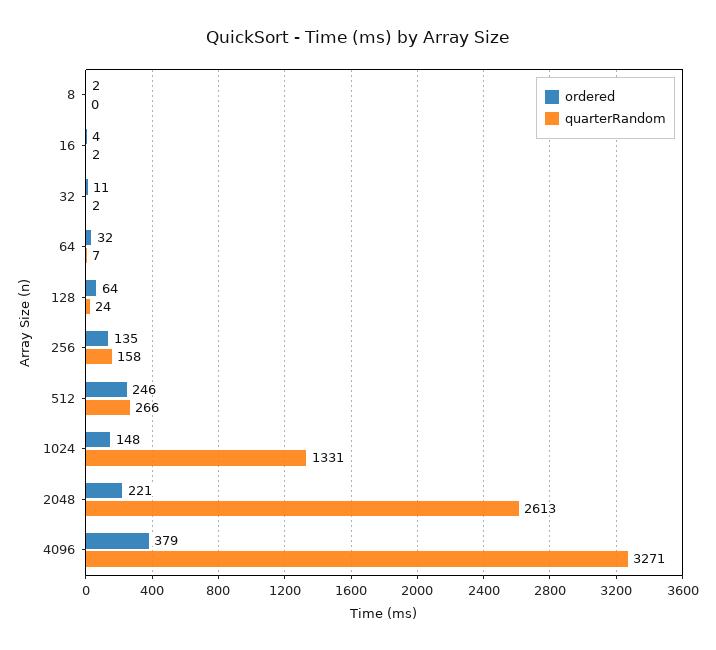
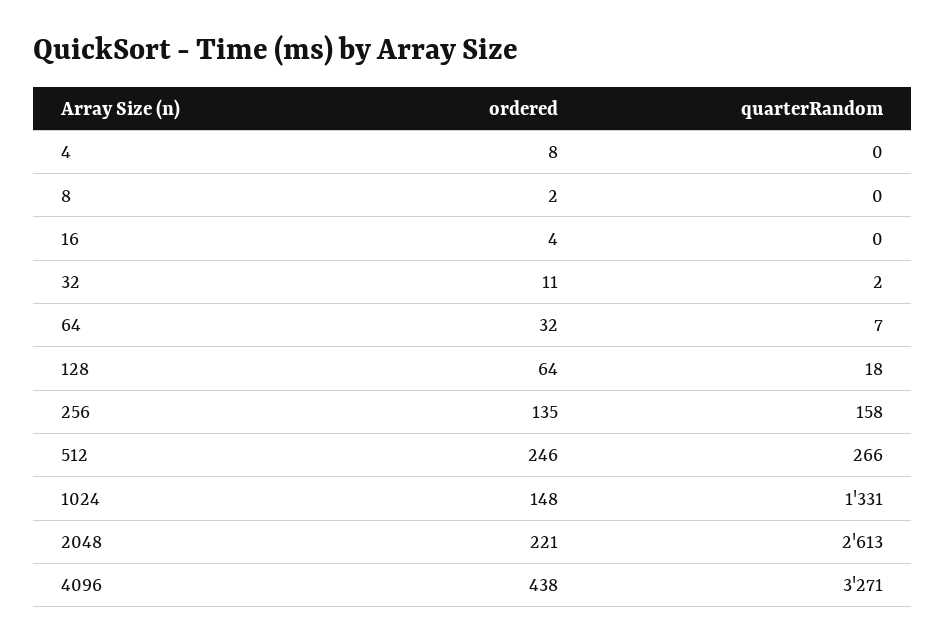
  {
    "ordered": {
      "8": 2,
      "16": 4,
      "32": 11,
      "64": 32,
      "128": 64,
      "256": 135,
      "512": 246,
      "1024": 148,
      "2048": 221,
-     "4096": 379
+     "4096": 438,
+     "4": 8
    },
    "quarterRandom": {
      "8": 0,
-     "16": 2,
+     "16": 0,
      "32": 2,
      "64": 7,
-     "128": 24,
+     "128": 18,
      "256": 158,
      "512": 266,
      "1024": 1331,
      "2048": 2613,
-     "4096": 3271
+     "4096": 3271,
+     "4": 0
    }
  }

